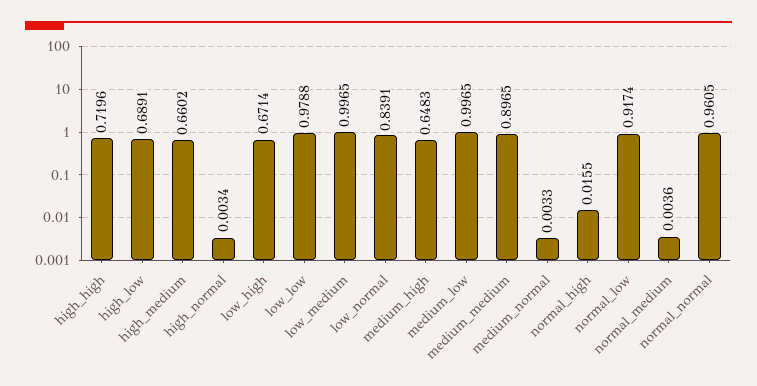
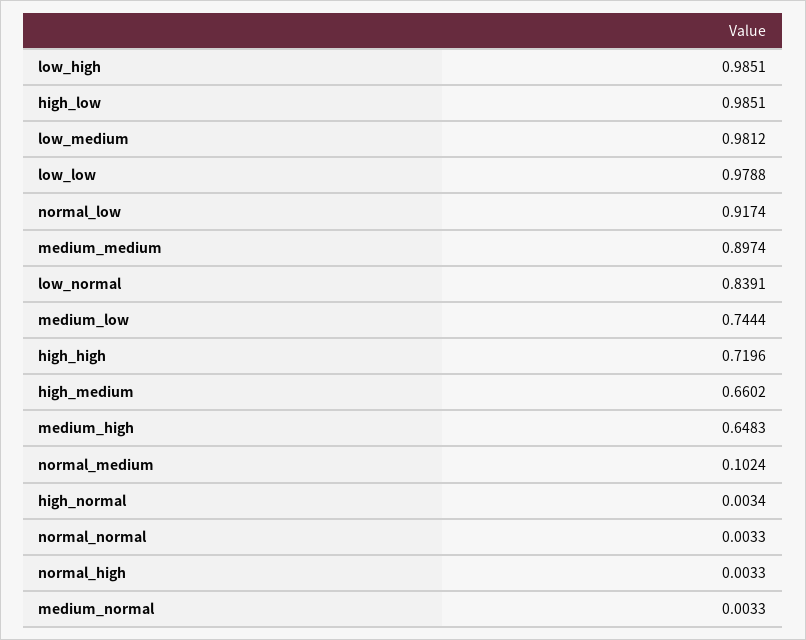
  {
    "high_high": 0.7196,
-   "high_low": 0.6891,
+   "high_low": 0.9851,
    "high_medium": 0.6602,
    "high_normal": 0.0034,
-   "low_high": 0.6714,
+   "low_high": 0.9851,
    "low_low": 0.9788,
-   "low_medium": 0.9965,
+   "low_medium": 0.9812,
    "low_normal": 0.8391,
    "medium_high": 0.6483,
-   "medium_low": 0.9965,
+   "medium_low": 0.7444,
-   "medium_medium": 0.8965,
+   "medium_medium": 0.8974,
    "medium_normal": 0.0033,
-   "normal_high": 0.0155,
+   "normal_high": 0.0033,
    "normal_low": 0.9174,
-   "normal_medium": 0.0036,
+   "normal_medium": 0.1024,
-   "normal_normal": 0.9605
+   "normal_normal": 0.0033
  }

